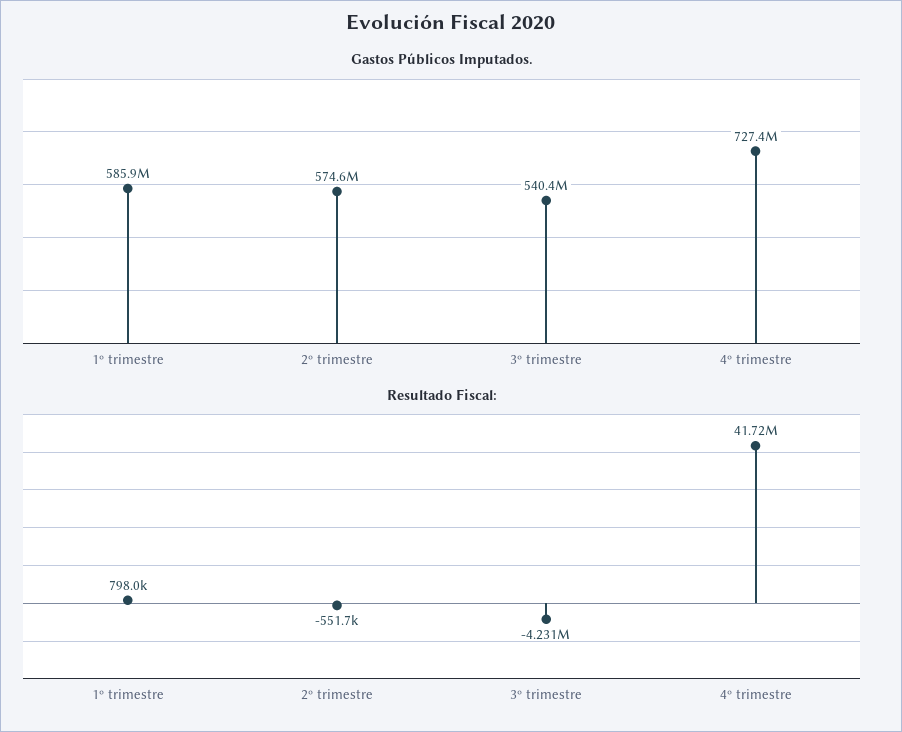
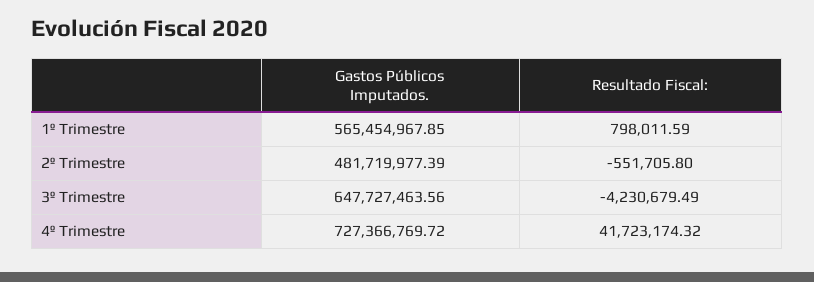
  {
    "Gastos Públicos Imputados.": {
-     "1º trimestre": 585900000,
+     "1º trimestre": 565454967.85,
-     "2º trimestre": 574600000,
+     "2º trimestre": 481719977.39,
-     "3º trimestre": 540400000,
+     "3º trimestre": 647727463.56,
      "4º trimestre": 727366769.72
    },
    "Resultado Fiscal:": {
      "1º trimestre": 798011.59,
      "2º trimestre": -551705.8,
      "3º trimestre": -4230679.49,
      "4º trimestre": 41723174.32
    }
  }

